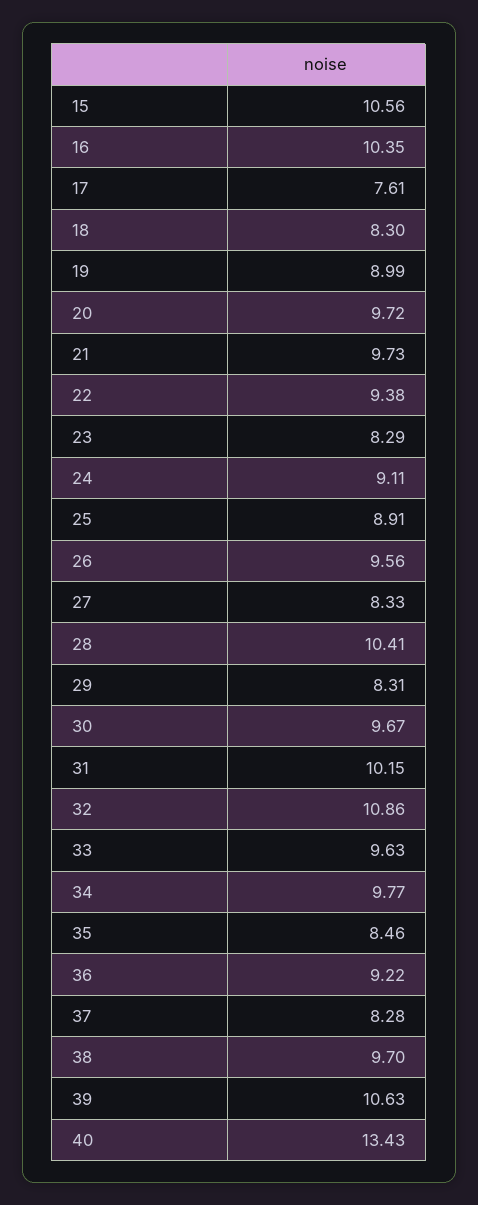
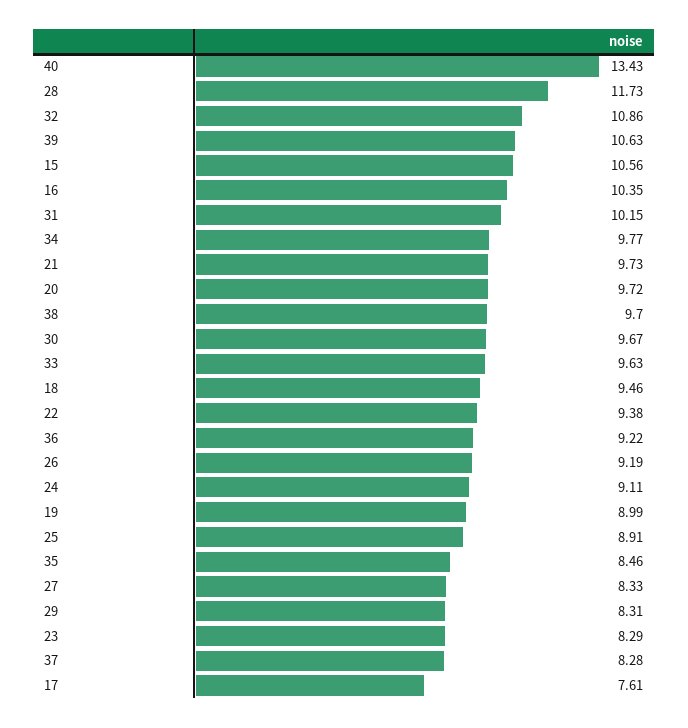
  {
    "15": 10.56,
    "16": 10.35,
    "17": 7.61,
-   "18": 8.3,
+   "18": 9.46,
    "19": 8.99,
    "20": 9.72,
    "21": 9.73,
    "22": 9.38,
    "23": 8.29,
    "24": 9.11,
    "25": 8.91,
-   "26": 9.56,
+   "26": 9.19,
    "27": 8.33,
-   "28": 10.41,
+   "28": 11.73,
    "29": 8.31,
    "30": 9.67,
    "31": 10.15,
    "32": 10.86,
    "33": 9.63,
    "34": 9.77,
    "35": 8.46,
    "36": 9.22,
    "37": 8.28,
    "38": 9.7,
    "39": 10.63,
    "40": 13.43
  }

